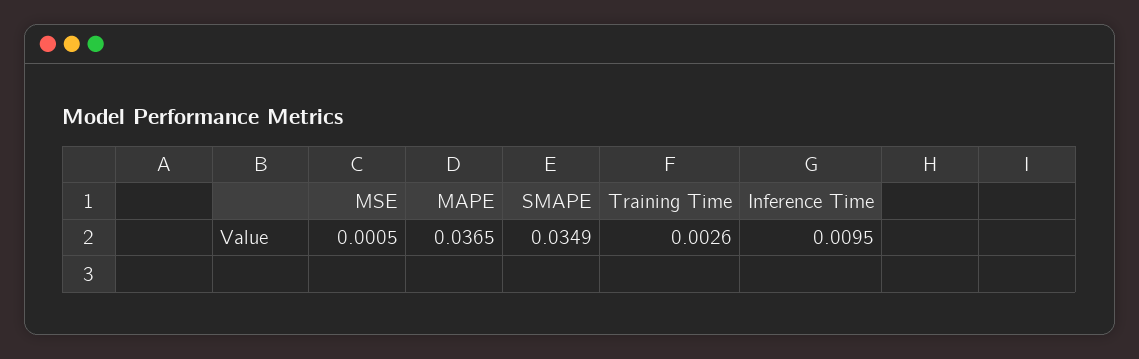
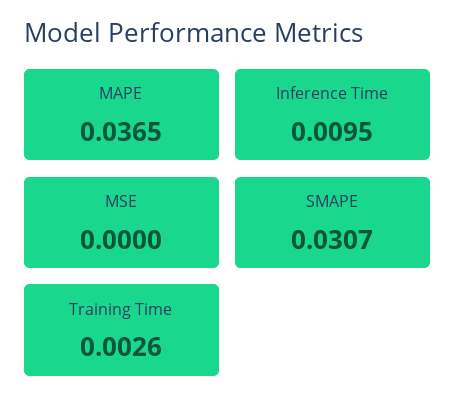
  {
-   "MSE": 0.0005,
+   "MSE": 0,
    "MAPE": 0.0365,
-   "SMAPE": 0.0349,
+   "SMAPE": 0.0307,
    "Training Time": 0.0026,
    "Inference Time": 0.0095
  }

